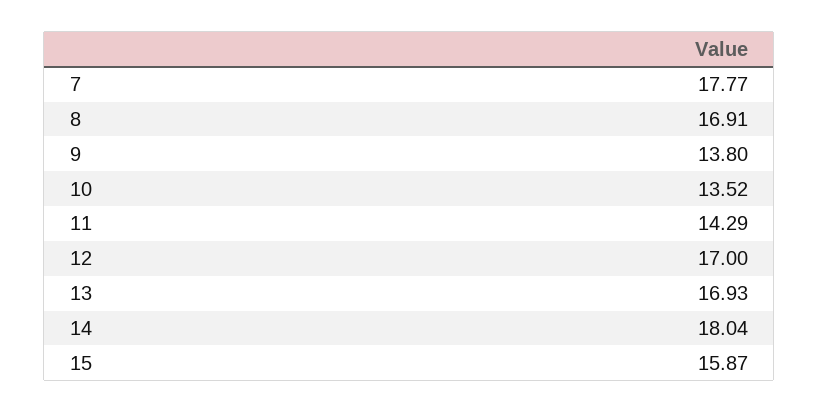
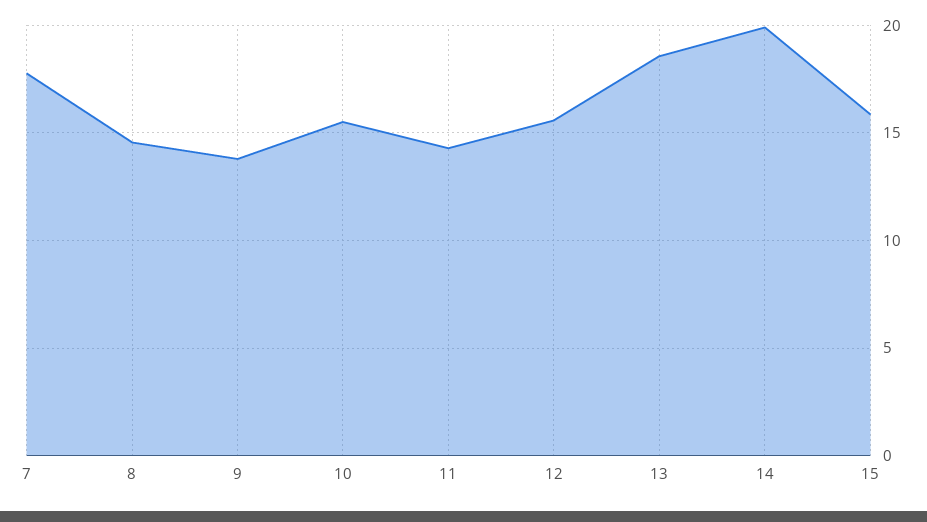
  {
    "7": 17.77,
-   "8": 16.91,
+   "8": 14.5,
    "9": 13.8,
-   "10": 13.52,
+   "10": 15.5,
    "11": 14.29,
-   "12": 17,
+   "12": 15.5,
-   "13": 16.93,
+   "13": 18.5,
-   "14": 18.04,
+   "14": 20,
    "15": 15.87
  }

